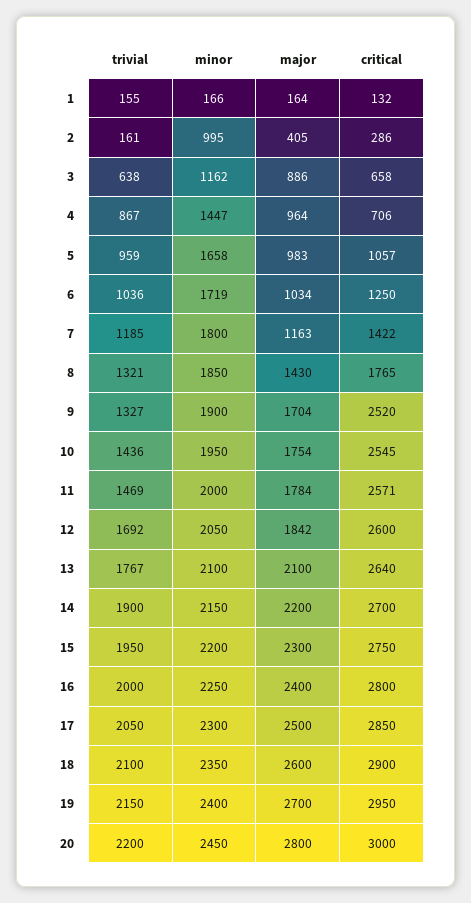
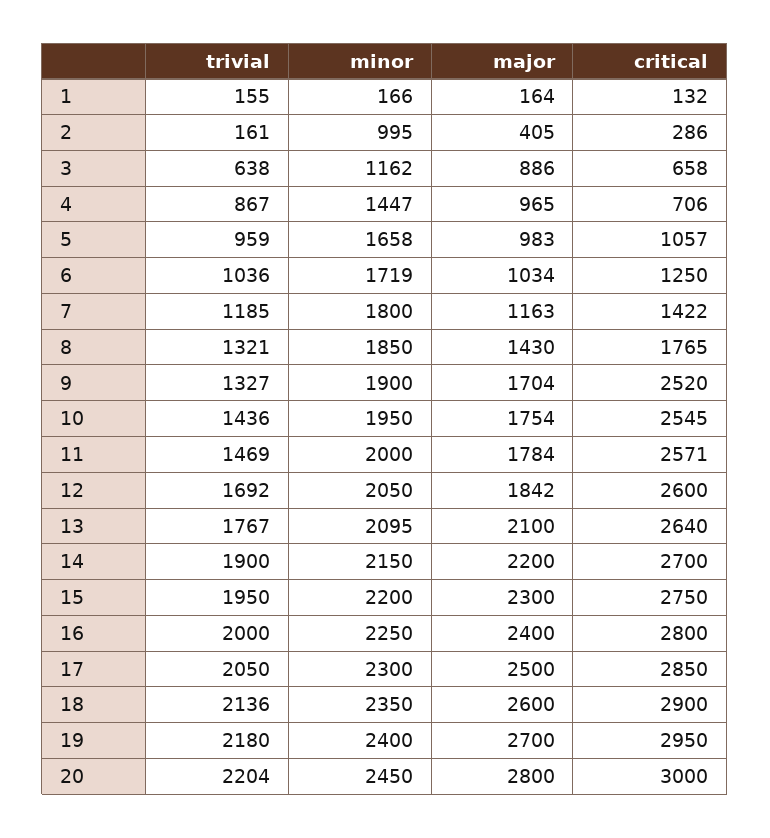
  {
    "trivial": {
      "1": 155,
      "2": 161,
      "3": 638,
      "4": 867,
      "5": 959,
      "6": 1036,
      "7": 1185,
      "8": 1321,
      "9": 1327,
      "10": 1436,
      "11": 1469,
      "12": 1692,
      "13": 1767,
      "14": 1900,
      "15": 1950,
      "16": 2000,
      "17": 2050,
-     "18": 2100,
+     "18": 2136,
-     "19": 2150,
+     "19": 2180,
-     "20": 2200
+     "20": 2204
    },
    "minor": {
      "1": 166,
      "2": 995,
      "3": 1162,
      "4": 1447,
      "5": 1658,
      "6": 1719,
      "7": 1800,
      "8": 1850,
      "9": 1900,
      "10": 1950,
      "11": 2000,
      "12": 2050,
-     "13": 2100,
+     "13": 2095,
      "14": 2150,
      "15": 2200,
      "16": 2250,
      "17": 2300,
      "18": 2350,
      "19": 2400,
      "20": 2450
    },
    "major": {
      "1": 164,
      "2": 405,
      "3": 886,
-     "4": 964,
+     "4": 965,
      "5": 983,
      "6": 1034,
      "7": 1163,
      "8": 1430,
      "9": 1704,
      "10": 1754,
      "11": 1784,
      "12": 1842,
      "13": 2100,
      "14": 2200,
      "15": 2300,
      "16": 2400,
      "17": 2500,
      "18": 2600,
      "19": 2700,
      "20": 2800
    },
    "critical": {
      "1": 132,
      "2": 286,
      "3": 658,
      "4": 706,
      "5": 1057,
      "6": 1250,
      "7": 1422,
      "8": 1765,
      "9": 2520,
      "10": 2545,
      "11": 2571,
      "12": 2600,
      "13": 2640,
      "14": 2700,
      "15": 2750,
      "16": 2800,
      "17": 2850,
      "18": 2900,
      "19": 2950,
      "20": 3000
    }
  }

